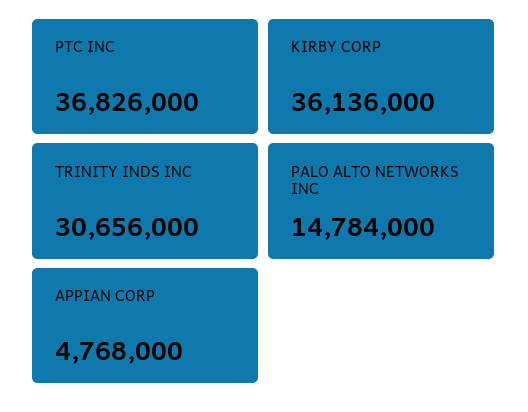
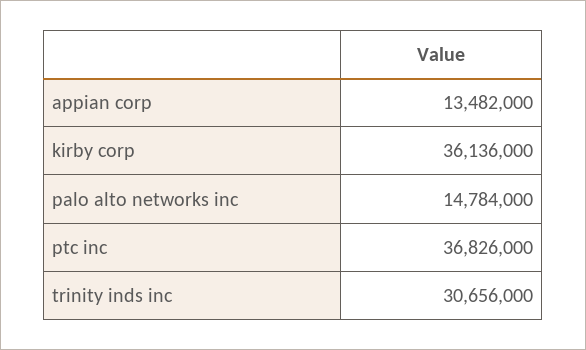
  {
    "PTC INC": 36826000,
    "KIRBY CORP": 36136000,
    "TRINITY INDS INC": 30656000,
    "PALO ALTO NETWORKS INC": 14784000,
-   "APPIAN CORP": 4768000
+   "APPIAN CORP": 13482000
  }

